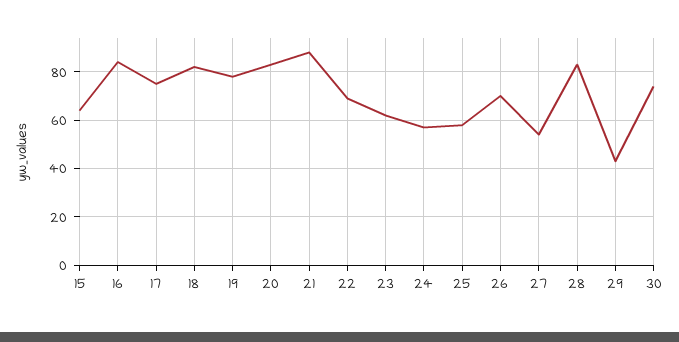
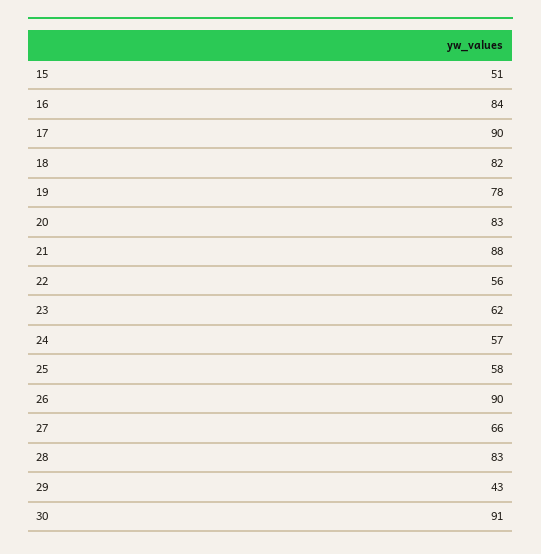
  {
-   "15": 65,
+   "15": 51,
    "16": 84,
-   "17": 75,
+   "17": 90,
    "18": 82,
    "19": 78,
    "20": 83,
    "21": 88,
-   "22": 70,
+   "22": 56,
    "23": 62,
    "24": 57,
    "25": 58,
-   "26": 70,
+   "26": 90,
-   "27": 55,
+   "27": 66,
    "28": 83,
    "29": 43,
-   "30": 75
+   "30": 91
  }

